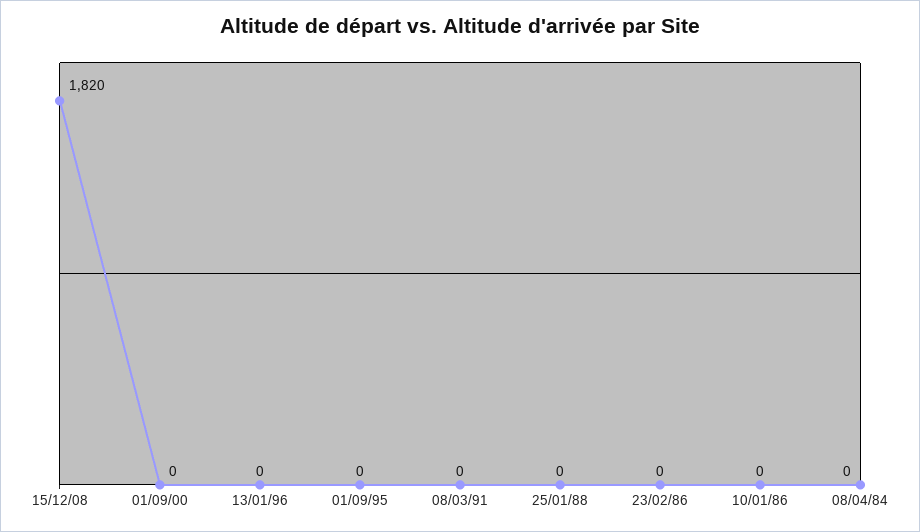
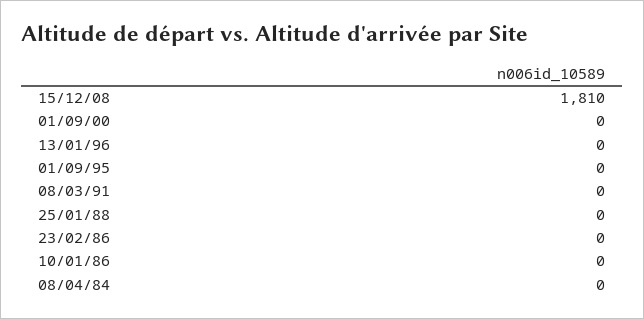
  {
-   "15/12/08": 1820,
+   "15/12/08": 1810,
    "01/09/00": 0,
    "13/01/96": 0,
    "01/09/95": 0,
    "08/03/91": 0,
    "25/01/88": 0,
    "23/02/86": 0,
    "10/01/86": 0,
    "08/04/84": 0
  }

